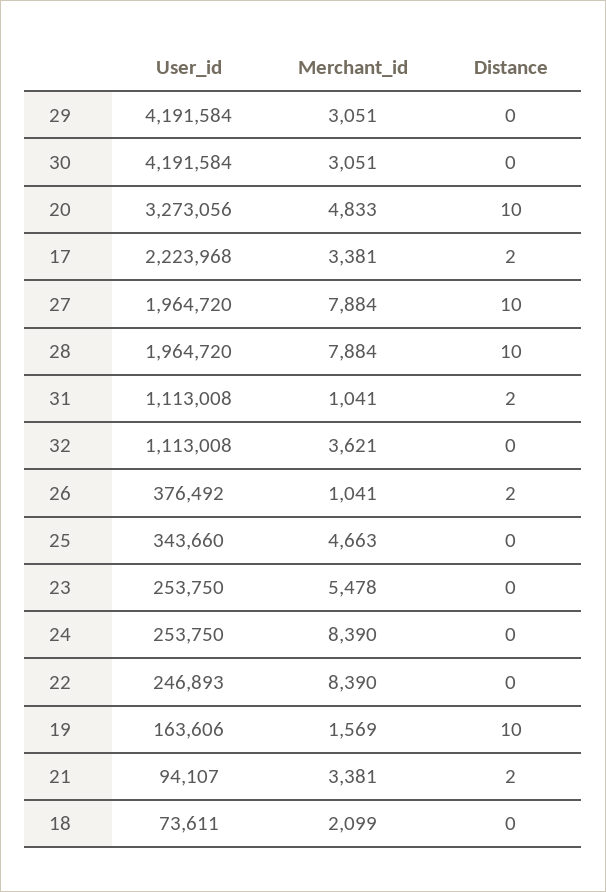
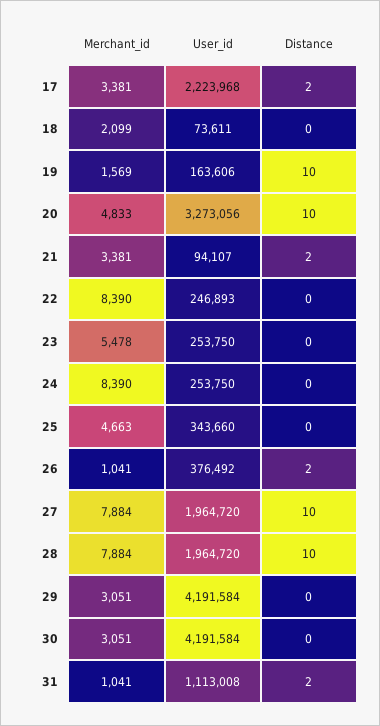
  {
    "User_id": {
      "29": 4191584,
      "30": 4191584,
      "20": 3273056,
      "17": 2223968,
      "27": 1964720,
      "28": 1964720,
      "31": 1113008,
-     "32": 1113008,
      "26": 376492,
      "25": 343660,
      "23": 253750,
      "24": 253750,
      "22": 246893,
      "19": 163606,
      "21": 94107,
      "18": 73611
    },
    "Merchant_id": {
      "29": 3051,
      "30": 3051,
      "20": 4833,
      "17": 3381,
      "27": 7884,
      "28": 7884,
      "31": 1041,
-     "32": 3621,
      "26": 1041,
      "25": 4663,
      "23": 5478,
      "24": 8390,
      "22": 8390,
      "19": 1569,
      "21": 3381,
      "18": 2099
    },
    "Distance": {
      "29": 0,
      "30": 0,
      "20": 10,
      "17": 2,
      "27": 10,
      "28": 10,
      "31": 2,
-     "32": 0,
      "26": 2,
      "25": 0,
      "23": 0,
      "24": 0,
      "22": 0,
      "19": 10,
      "21": 2,
      "18": 0
    }
  }

